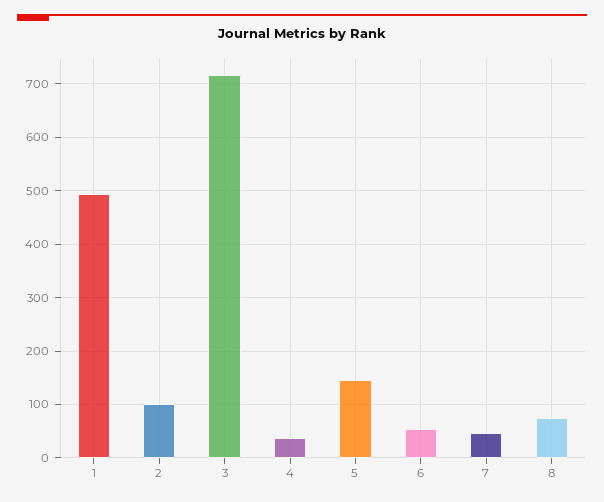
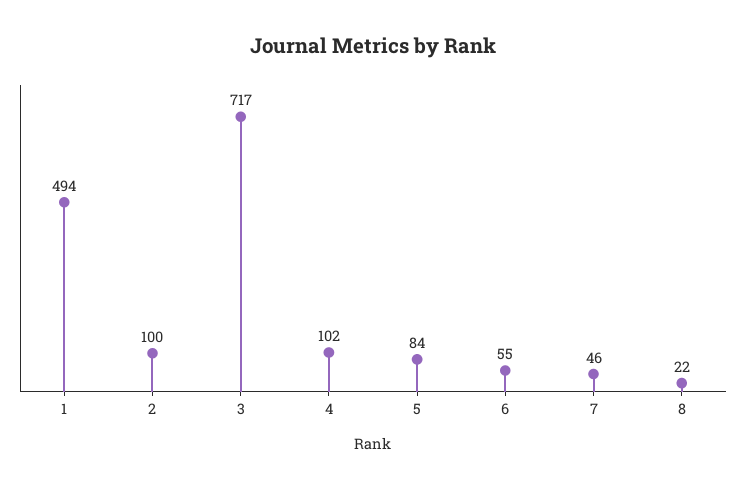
  {
    "1": 494,
    "2": 100,
    "3": 717,
-   "4": 40,
+   "4": 102,
-   "5": 140,
+   "5": 84,
    "6": 55,
    "7": 46,
-   "8": 80
+   "8": 22
  }

